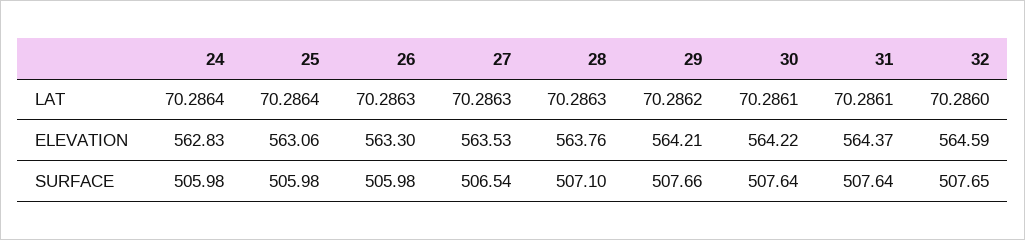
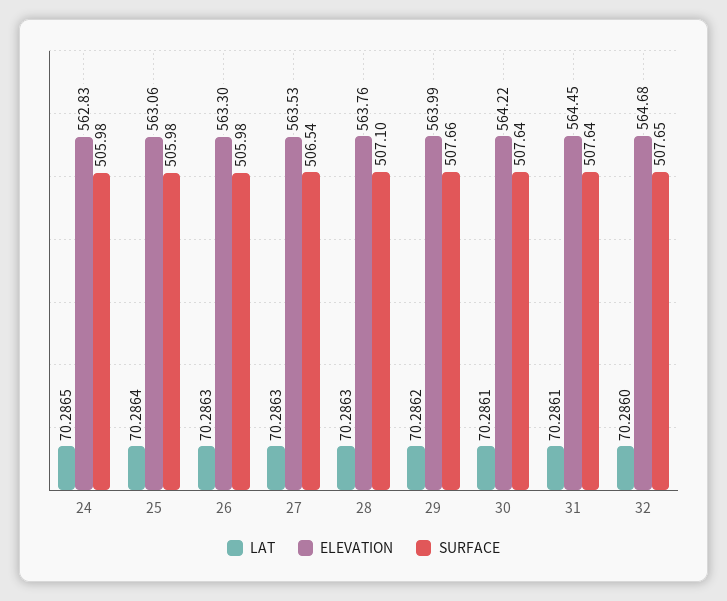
  {
    "LAT": {
-     "24": 70.2864,
+     "24": 70.2865,
      "25": 70.2864,
      "26": 70.2863,
      "27": 70.2863,
      "28": 70.2863,
      "29": 70.2862,
      "30": 70.2861,
      "31": 70.2861,
      "32": 70.286
    },
    "ELEVATION": {
      "24": 562.83,
      "25": 563.06,
      "26": 563.3,
      "27": 563.53,
      "28": 563.76,
-     "29": 564.21,
+     "29": 563.99,
      "30": 564.22,
-     "31": 564.37,
+     "31": 564.45,
-     "32": 564.59
+     "32": 564.68
    },
    "SURFACE": {
      "24": 505.98,
      "25": 505.98,
      "26": 505.98,
      "27": 506.54,
      "28": 507.1,
      "29": 507.66,
      "30": 507.64,
      "31": 507.64,
      "32": 507.65
    }
  }

